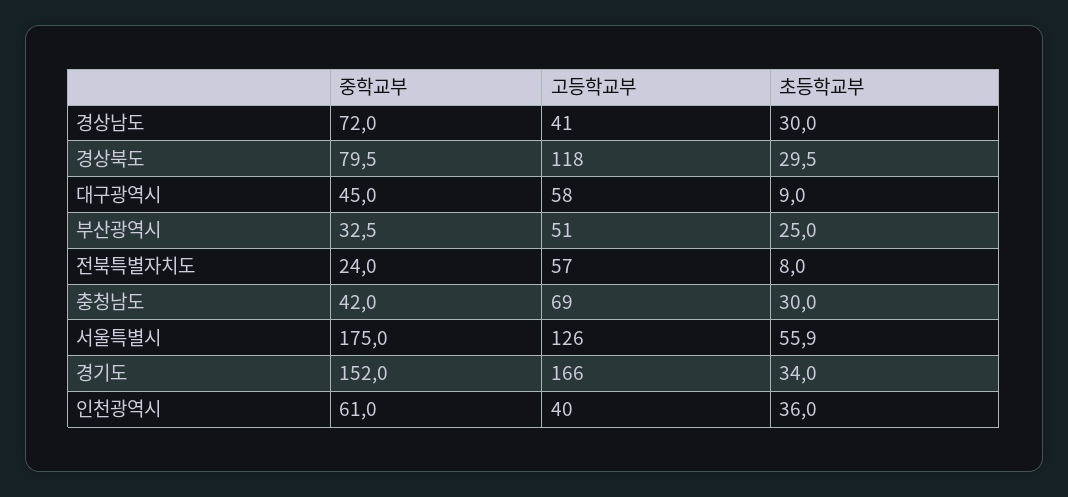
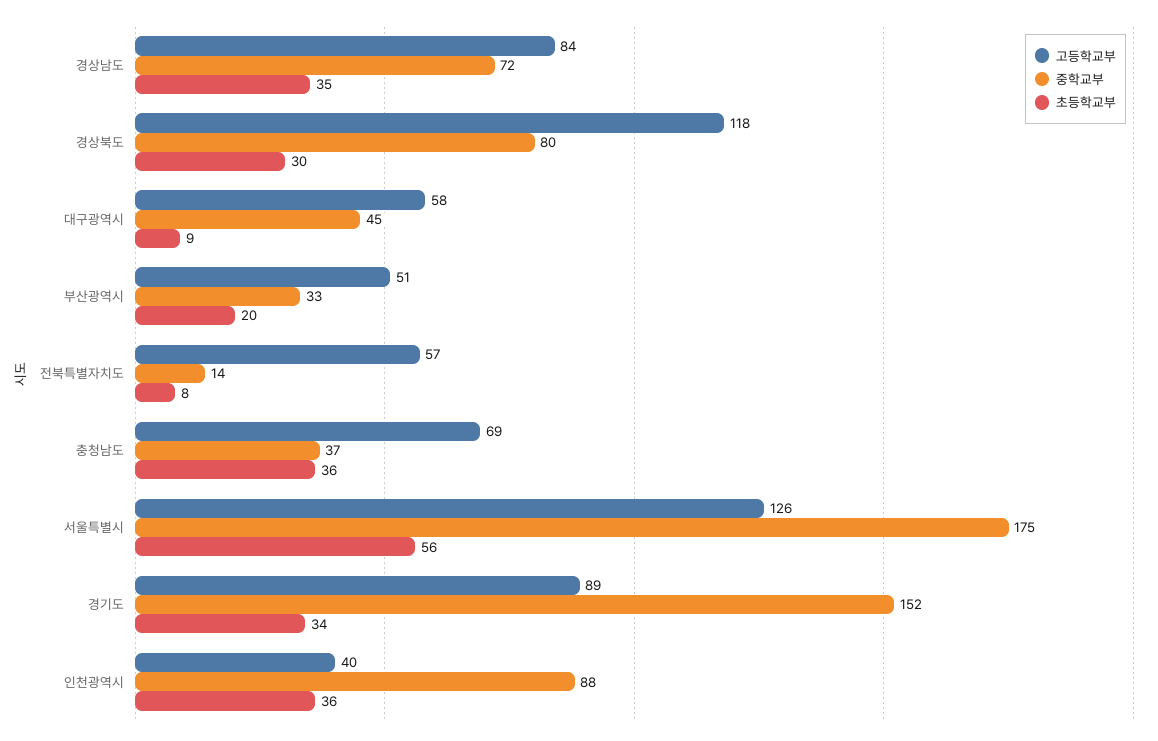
  {
    "중학교부": {
      "경상남도": 72,
      "경상북도": 79.5,
      "대구광역시": 45,
      "부산광역시": 32.5,
-     "전북특별자치도": 24,
+     "전북특별자치도": 14,
-     "충청남도": 42,
+     "충청남도": 37,
      "서울특별시": 175,
      "경기도": 152,
-     "인천광역시": 61
+     "인천광역시": 88
    },
    "고등학교부": {
-     "경상남도": 41,
+     "경상남도": 84,
      "경상북도": 118,
      "대구광역시": 58,
      "부산광역시": 51,
      "전북특별자치도": 57,
      "충청남도": 69,
      "서울특별시": 126,
-     "경기도": 166,
+     "경기도": 89,
      "인천광역시": 40
    },
    "초등학교부": {
-     "경상남도": 30,
+     "경상남도": 35,
      "경상북도": 29.5,
      "대구광역시": 9,
-     "부산광역시": 25,
+     "부산광역시": 20,
      "전북특별자치도": 8,
-     "충청남도": 30,
+     "충청남도": 36,
      "서울특별시": 55.9,
      "경기도": 34,
      "인천광역시": 36
    }
  }

